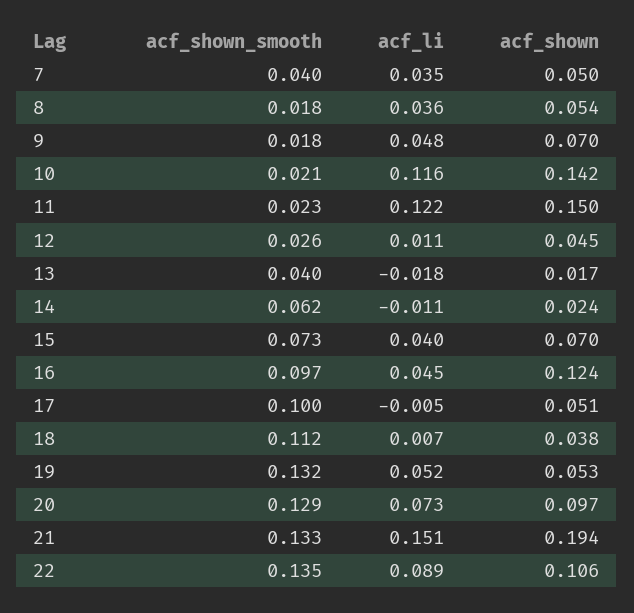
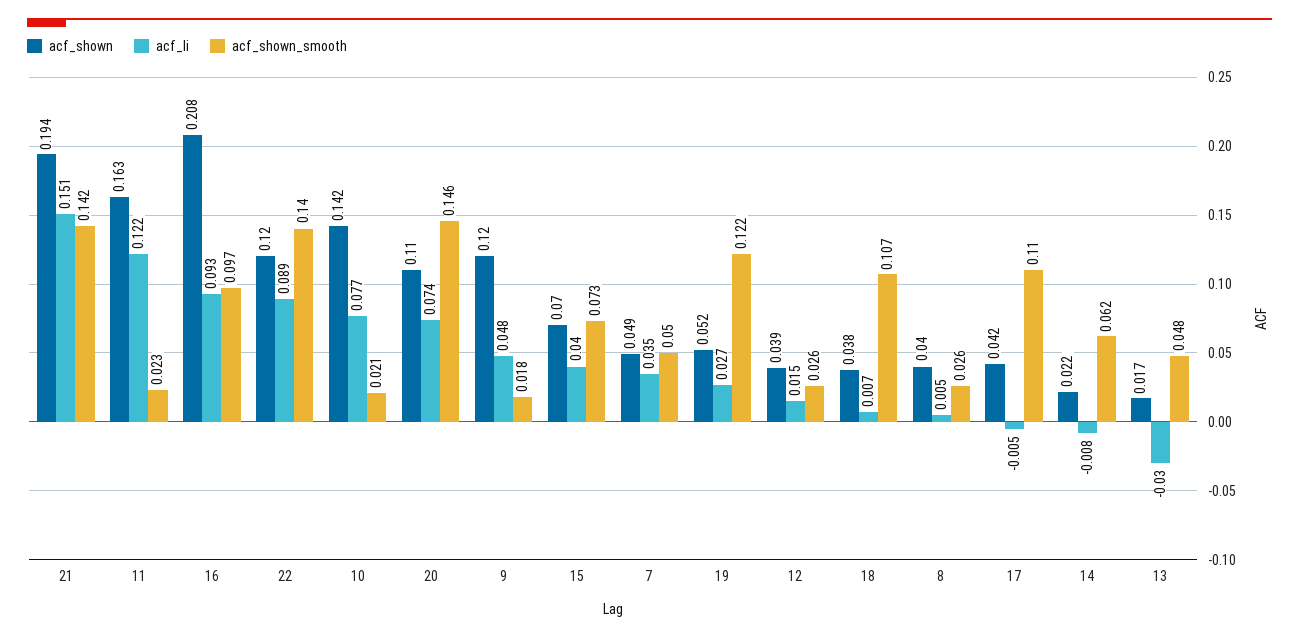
  {
    "acf_shown_smooth": {
-     "7": 0.04,
+     "7": 0.05,
-     "8": 0.018,
+     "8": 0.026,
      "9": 0.018,
      "10": 0.021,
      "11": 0.023,
      "12": 0.026,
-     "13": 0.04,
+     "13": 0.048,
      "14": 0.062,
      "15": 0.073,
      "16": 0.097,
-     "17": 0.1,
+     "17": 0.11,
-     "18": 0.112,
+     "18": 0.107,
-     "19": 0.132,
+     "19": 0.122,
-     "20": 0.129,
+     "20": 0.146,
-     "21": 0.133,
+     "21": 0.142,
-     "22": 0.135
+     "22": 0.14
    },
    "acf_li": {
      "7": 0.035,
-     "8": 0.036,
+     "8": 0.005,
      "9": 0.048,
-     "10": 0.116,
+     "10": 0.077,
      "11": 0.122,
-     "12": 0.011,
+     "12": 0.015,
-     "13": -0.018,
+     "13": -0.03,
-     "14": -0.011,
+     "14": -0.008,
      "15": 0.04,
-     "16": 0.045,
+     "16": 0.093,
      "17": -0.005,
      "18": 0.007,
-     "19": 0.052,
+     "19": 0.027,
-     "20": 0.073,
+     "20": 0.074,
      "21": 0.151,
      "22": 0.089
    },
    "acf_shown": {
-     "7": 0.05,
+     "7": 0.049,
-     "8": 0.054,
+     "8": 0.04,
-     "9": 0.07,
+     "9": 0.12,
      "10": 0.142,
-     "11": 0.15,
+     "11": 0.163,
-     "12": 0.045,
+     "12": 0.039,
      "13": 0.017,
-     "14": 0.024,
+     "14": 0.022,
      "15": 0.07,
-     "16": 0.124,
+     "16": 0.208,
-     "17": 0.051,
+     "17": 0.042,
      "18": 0.038,
-     "19": 0.053,
+     "19": 0.052,
-     "20": 0.097,
+     "20": 0.11,
      "21": 0.194,
-     "22": 0.106
+     "22": 0.12
    }
  }

